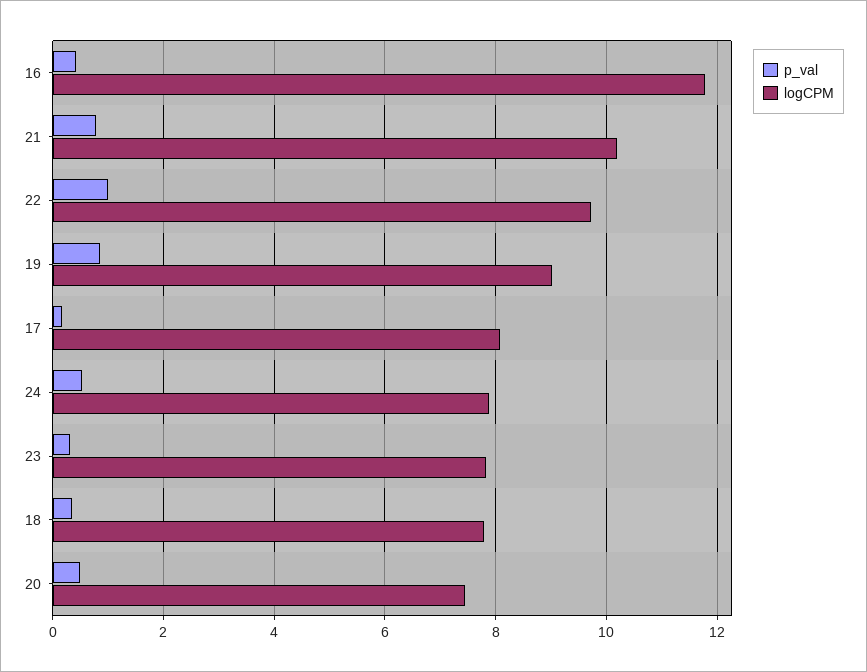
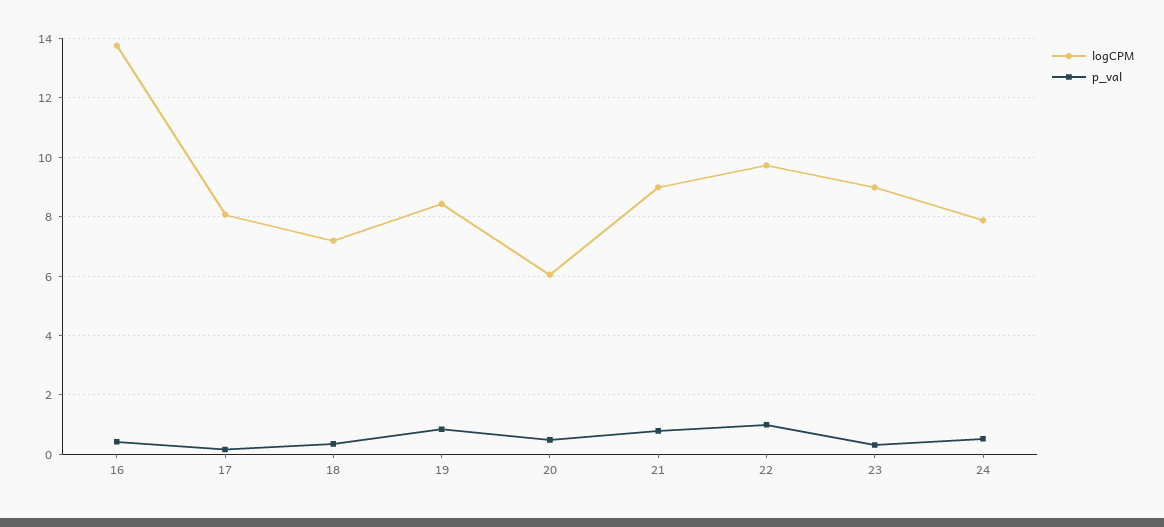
  {
    "p_val": {
      "16": 0.4,
      "21": 0.8,
      "22": 1,
      "19": 0.8,
      "17": 0.2,
      "24": 0.6,
      "23": 0.4,
      "18": 0.4,
      "20": 0.4
    },
    "logCPM": {
-     "16": 11.8,
+     "16": 13.75,
-     "21": 10.2,
+     "21": 9,
      "22": 9.8,
-     "19": 9,
+     "19": 8.5,
      "17": 8,
      "24": 7.8,
-     "23": 7.8,
+     "23": 9,
-     "18": 7.8,
+     "18": 7.25,
-     "20": 7.4
+     "20": 6
    }
  }

